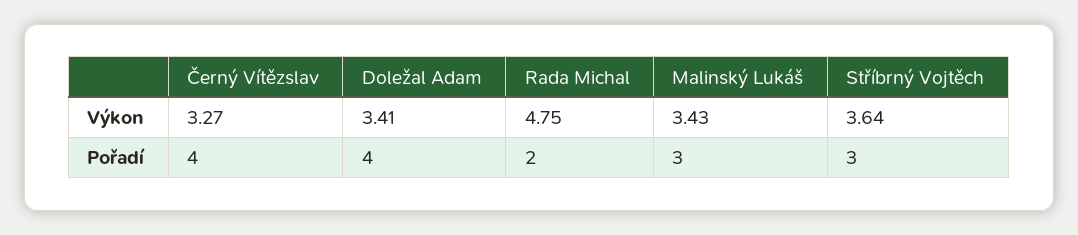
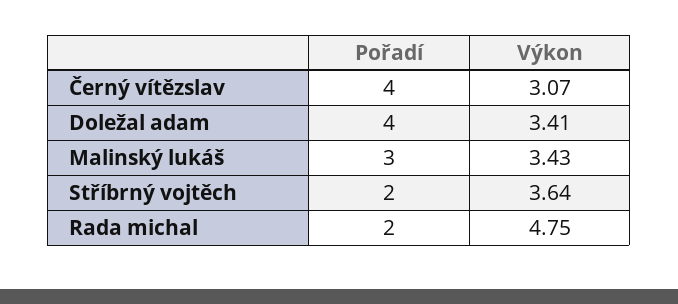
  {
    "Černý Vítězslav": {
-     "Výkon": 3.27,
+     "Výkon": 3.07,
      "Pořadí": 4
    },
    "Doležal Adam": {
      "Výkon": 3.41,
      "Pořadí": 4
    },
    "Rada Michal": {
      "Výkon": 4.75,
      "Pořadí": 2
    },
    "Malinský Lukáš": {
      "Výkon": 3.43,
      "Pořadí": 3
    },
    "Stříbrný Vojtěch": {
      "Výkon": 3.64,
-     "Pořadí": 3
+     "Pořadí": 2
    }
  }

